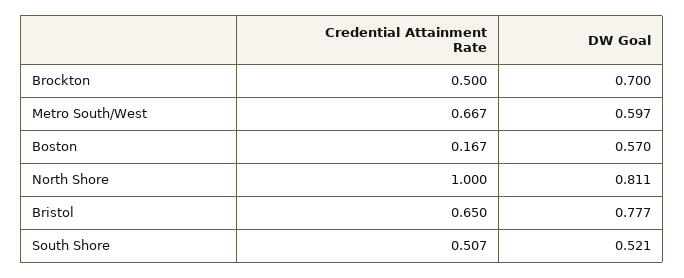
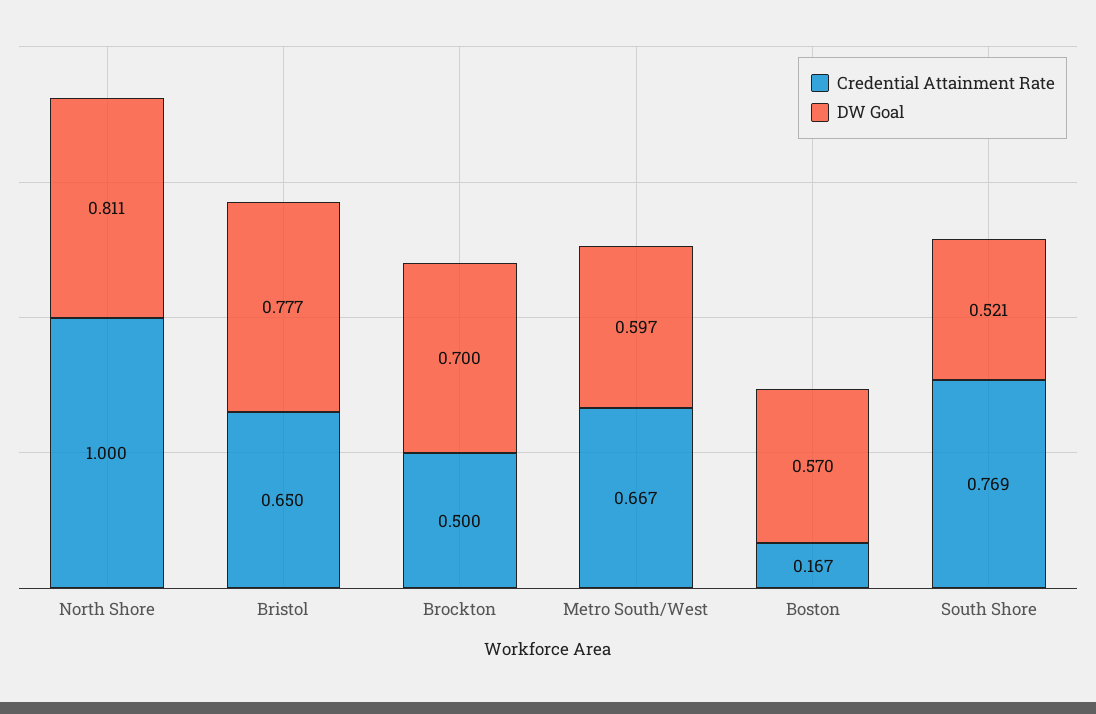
  {
    "Credential Attainment Rate": {
      "Brockton": 0.5,
      "Metro South/West": 0.667,
      "Boston": 0.167,
      "North Shore": 1,
      "Bristol": 0.65,
-     "South Shore": 0.507
+     "South Shore": 0.769
    },
    "DW Goal": {
      "Brockton": 0.7,
      "Metro South/West": 0.597,
      "Boston": 0.57,
      "North Shore": 0.811,
      "Bristol": 0.777,
      "South Shore": 0.521
    }
  }

